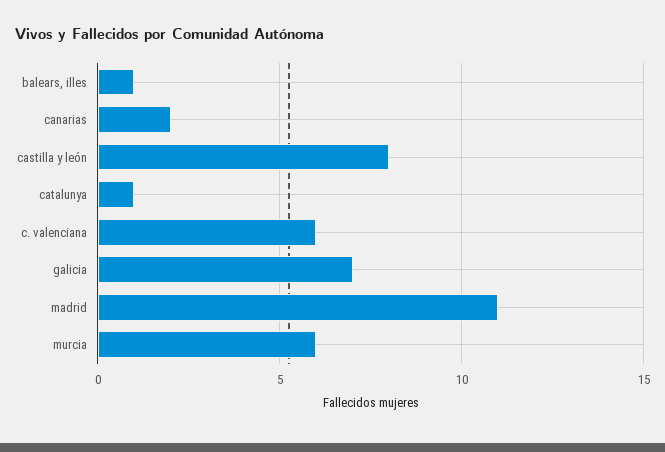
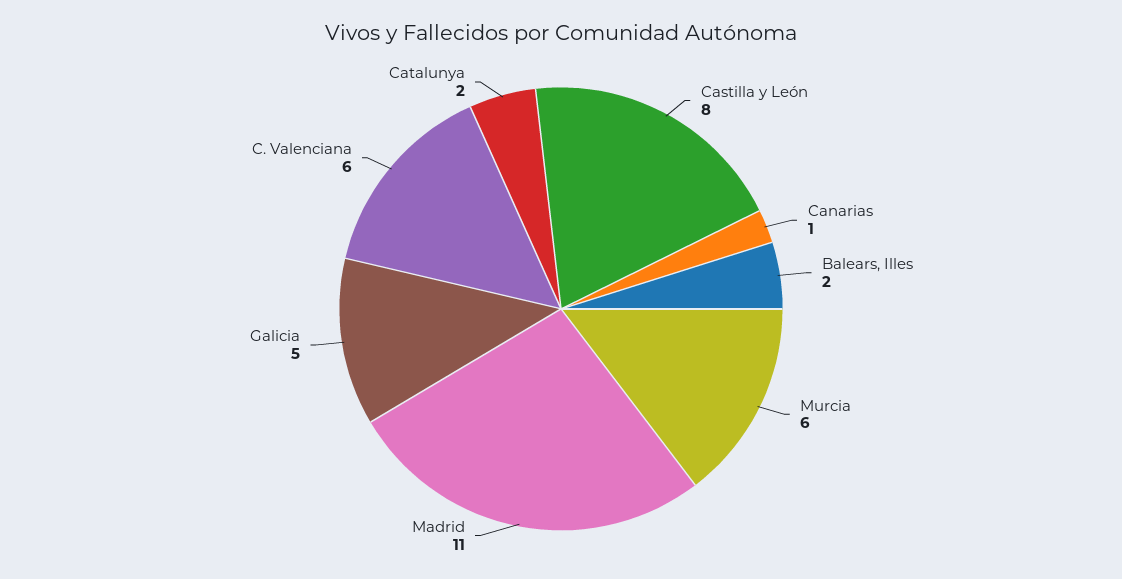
  {
-   "balears, illes": 1,
+   "balears, illes": 2,
-   "canarias": 2,
+   "canarias": 1,
    "castilla y león": 8,
-   "catalunya": 1,
+   "catalunya": 2,
    "c. valenciana": 6,
-   "galicia": 7,
+   "galicia": 5,
    "madrid": 11,
    "murcia": 6
  }

